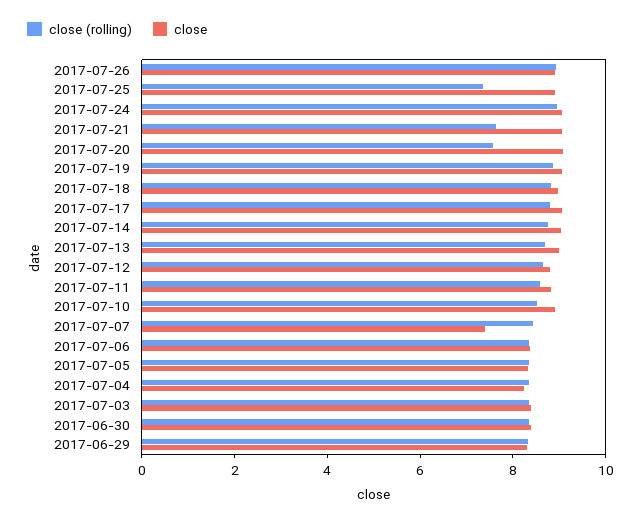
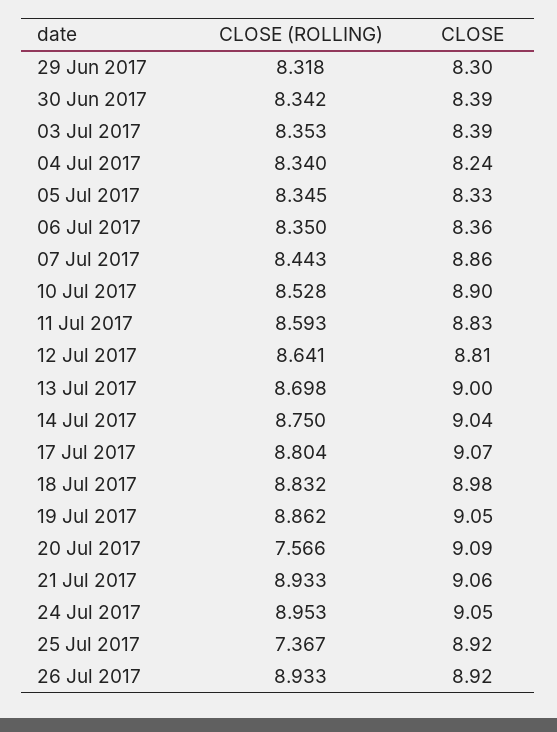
  {
    "close (rolling)": {
      "2017-07-26": 8.933,
      "2017-07-25": 7.367,
      "2017-07-24": 8.953,
-     "2017-07-21": 7.5,
+     "2017-07-21": 8.933,
      "2017-07-20": 7.566,
      "2017-07-19": 8.862,
      "2017-07-18": 8.832,
      "2017-07-17": 8.804,
      "2017-07-14": 8.75,
      "2017-07-13": 8.698,
      "2017-07-12": 8.641,
      "2017-07-11": 8.593,
      "2017-07-10": 8.528,
      "2017-07-07": 8.443,
      "2017-07-06": 8.35,
      "2017-07-05": 8.345,
      "2017-07-04": 8.34,
      "2017-07-03": 8.353,
      "2017-06-30": 8.342,
      "2017-06-29": 8.318
    },
    "close": {
      "2017-07-26": 8.92,
      "2017-07-25": 8.92,
      "2017-07-24": 9.05,
      "2017-07-21": 9.06,
      "2017-07-20": 9.09,
      "2017-07-19": 9.05,
      "2017-07-18": 8.98,
      "2017-07-17": 9.07,
      "2017-07-14": 9.04,
      "2017-07-13": 9,
      "2017-07-12": 8.81,
      "2017-07-11": 8.83,
      "2017-07-10": 8.9,
-     "2017-07-07": 7.5,
+     "2017-07-07": 8.86,
      "2017-07-06": 8.36,
      "2017-07-05": 8.33,
      "2017-07-04": 8.24,
      "2017-07-03": 8.39,
      "2017-06-30": 8.39,
      "2017-06-29": 8.3
    }
  }

